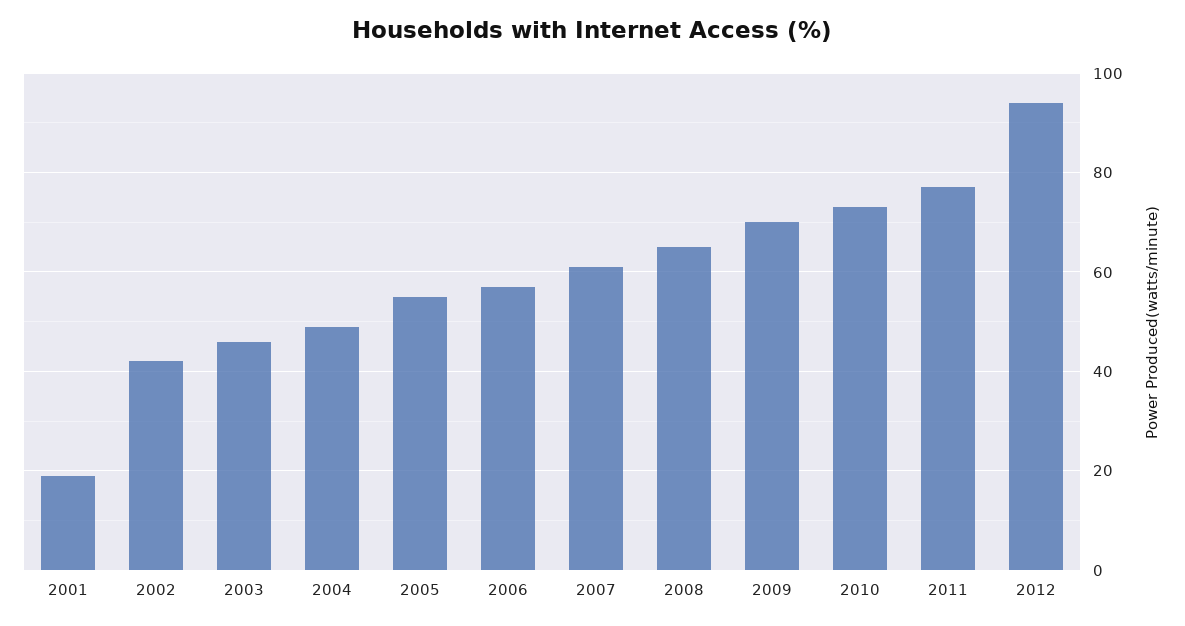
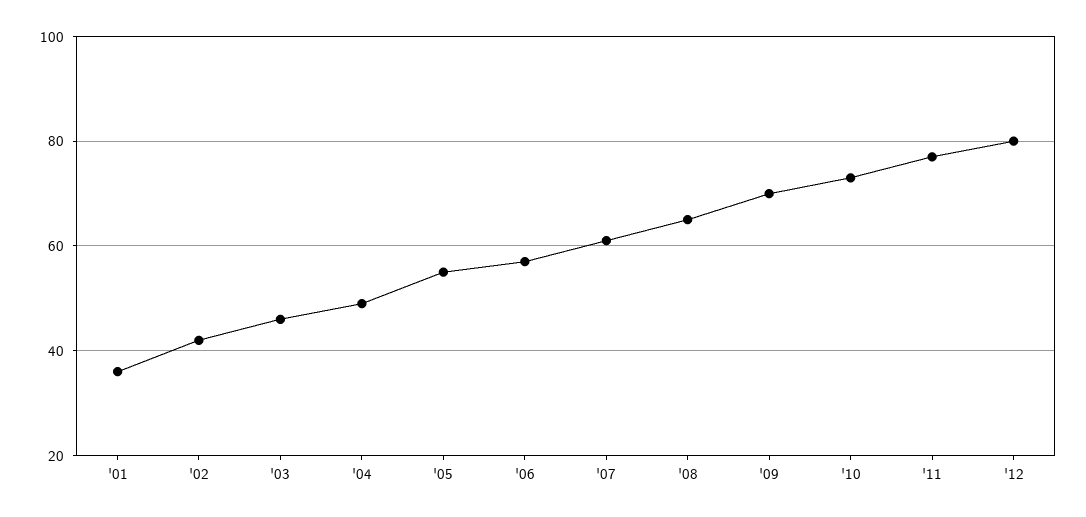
  {
-   "2001": 20,
+   "2001": 35,
    "2002": 40,
    "2003": 45,
    "2004": 50,
    "2005": 55,
    "2006": 55,
    "2007": 60,
    "2008": 65,
    "2009": 70,
    "2010": 75,
    "2011": 75,
-   "2012": 95
+   "2012": 80
  }

